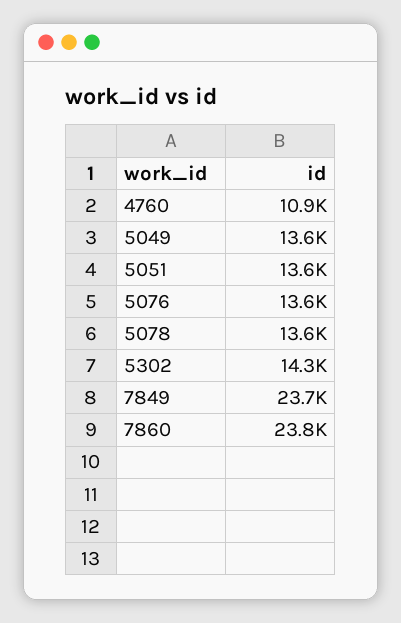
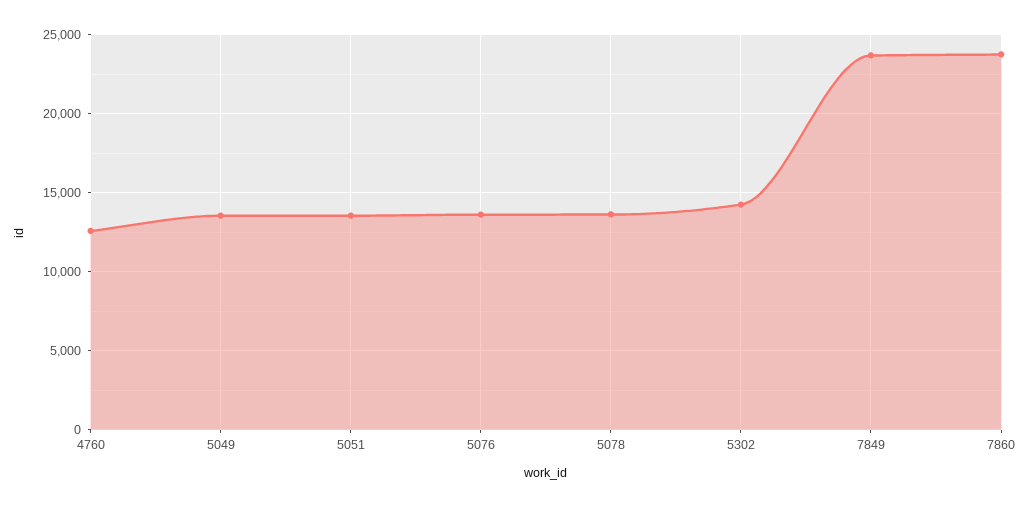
  {
-   "4760": 10900,
+   "4760": 12500,
    "5049": 13600,
    "5051": 13600,
    "5076": 13600,
    "5078": 13600,
    "5302": 14300,
    "7849": 23700,
    "7860": 23800
  }

